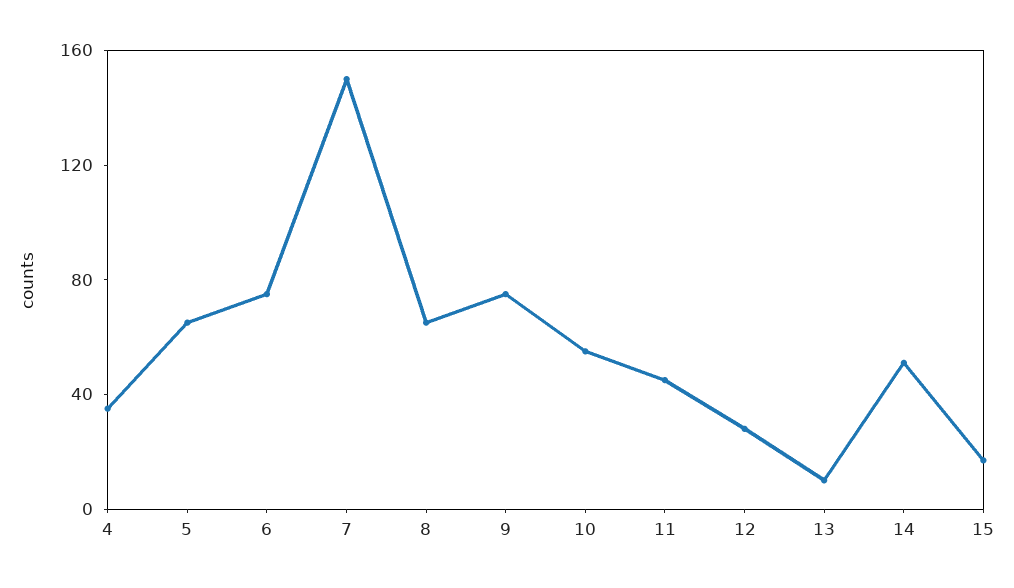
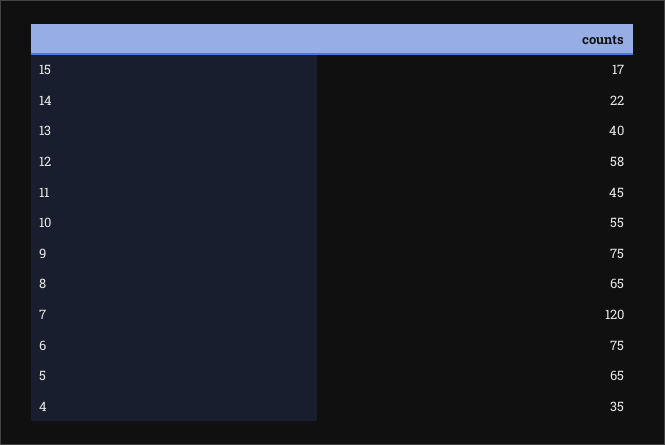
  {
    "4": 35,
    "5": 65,
    "6": 75,
-   "7": 150,
+   "7": 120,
    "8": 65,
    "9": 75,
    "10": 55,
    "11": 45,
-   "12": 30,
+   "12": 58,
-   "13": 10,
+   "13": 40,
-   "14": 50,
+   "14": 22,
    "15": 17
  }

